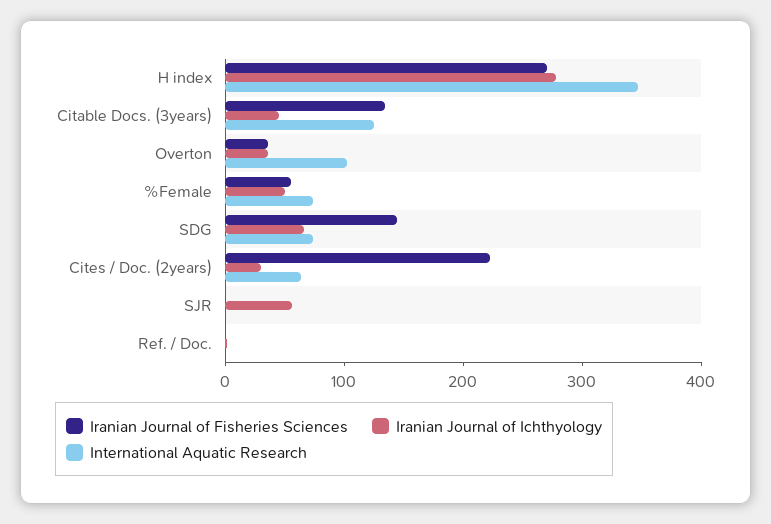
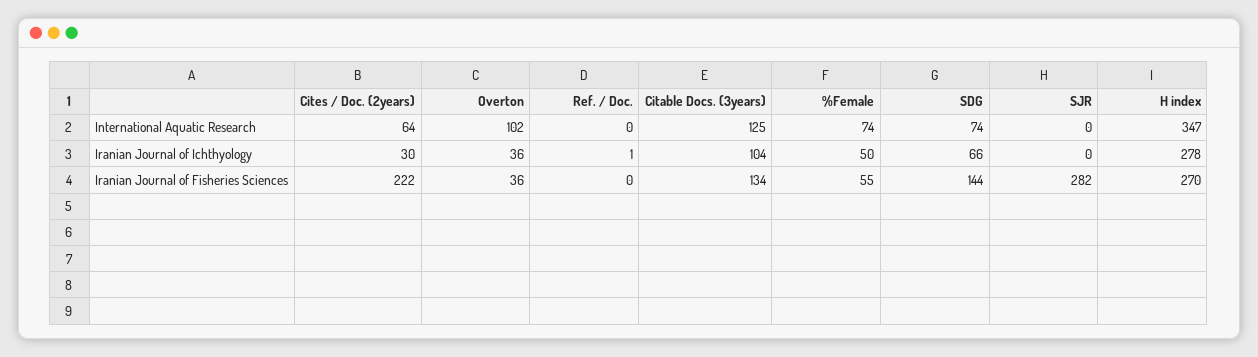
  {
    "Iranian Journal of Fisheries Sciences": {
      "H index": 270,
      "Citable Docs. (3years)": 134,
      "Overton": 36,
      "%Female": 55,
      "SDG": 144,
      "Cites / Doc. (2years)": 222,
-     "SJR": 0,
+     "SJR": 282,
      "Ref. / Doc.": 0
    },
    "Iranian Journal of Ichthyology": {
      "H index": 278,
-     "Citable Docs. (3years)": 40,
+     "Citable Docs. (3years)": 104,
      "Overton": 36,
      "%Female": 50,
      "SDG": 66,
      "Cites / Doc. (2years)": 30,
-     "SJR": 60,
+     "SJR": 0,
      "Ref. / Doc.": 1
    },
    "International Aquatic Research": {
      "H index": 347,
      "Citable Docs. (3years)": 125,
      "Overton": 102,
      "%Female": 74,
      "SDG": 74,
      "Cites / Doc. (2years)": 64,
      "SJR": 0,
      "Ref. / Doc.": 0
    }
  }

